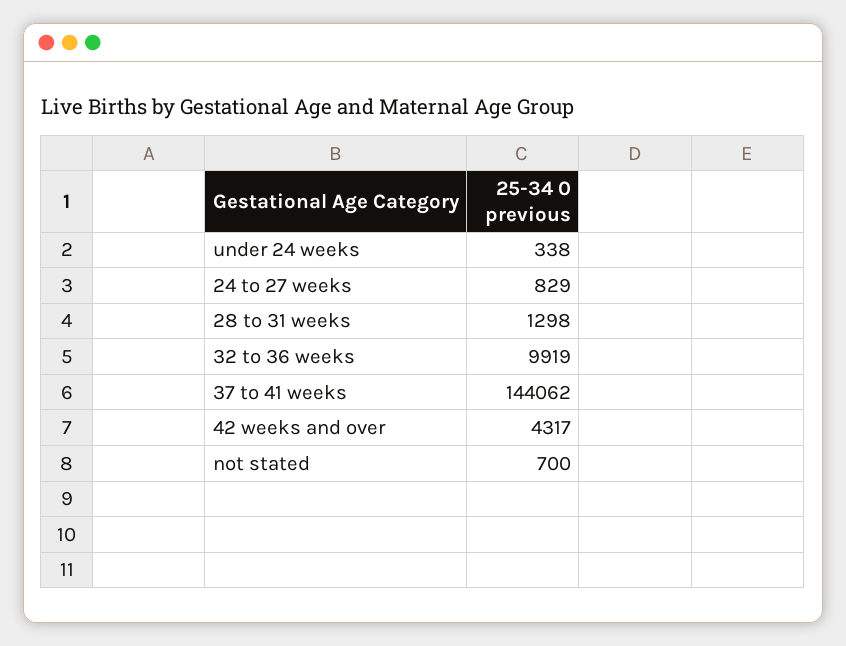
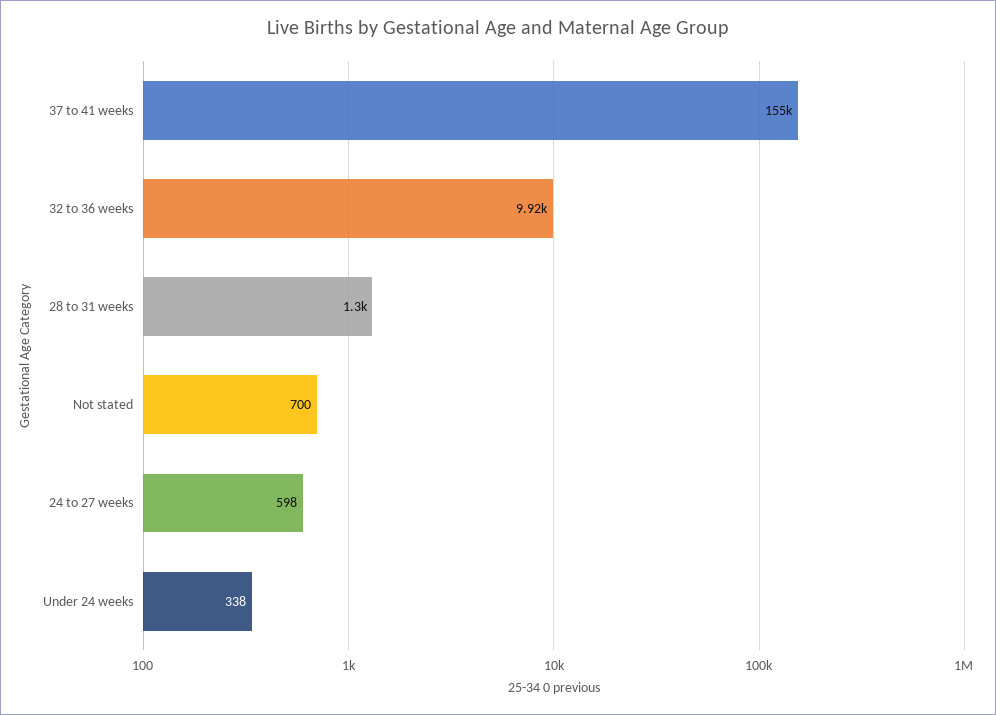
  {
    "under 24 weeks": 338,
-   "24 to 27 weeks": 829,
+   "24 to 27 weeks": 598,
    "28 to 31 weeks": 1298,
    "32 to 36 weeks": 9919,
-   "37 to 41 weeks": 144062,
+   "37 to 41 weeks": 155000,
-   "42 weeks and over": 4317,
    "not stated": 700
  }

